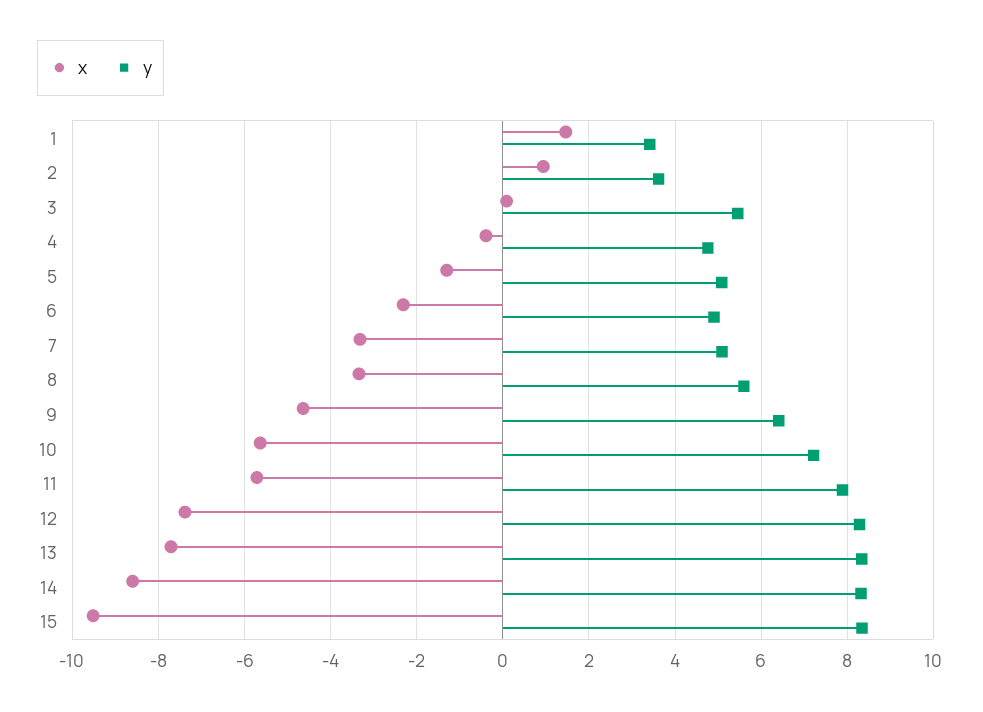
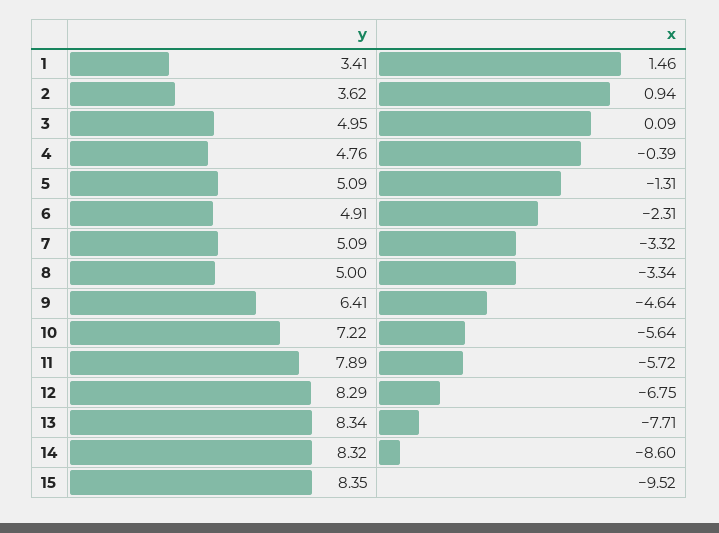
  {
    "x": {
      "1": 1.46,
      "2": 0.94,
      "3": 0.09,
      "4": -0.39,
      "5": -1.31,
      "6": -2.31,
      "7": -3.32,
      "8": -3.34,
      "9": -4.64,
      "10": -5.64,
      "11": -5.72,
-     "12": -7.4,
+     "12": -6.75,
      "13": -7.71,
      "14": -8.6,
      "15": -9.52
    },
    "y": {
      "1": 3.41,
      "2": 3.62,
-     "3": 5.4,
+     "3": 4.95,
      "4": 4.76,
      "5": 5.09,
      "6": 4.91,
      "7": 5.09,
-     "8": 5.6,
+     "8": 5,
      "9": 6.41,
      "10": 7.22,
      "11": 7.89,
      "12": 8.29,
      "13": 8.34,
      "14": 8.32,
      "15": 8.35
    }
  }

